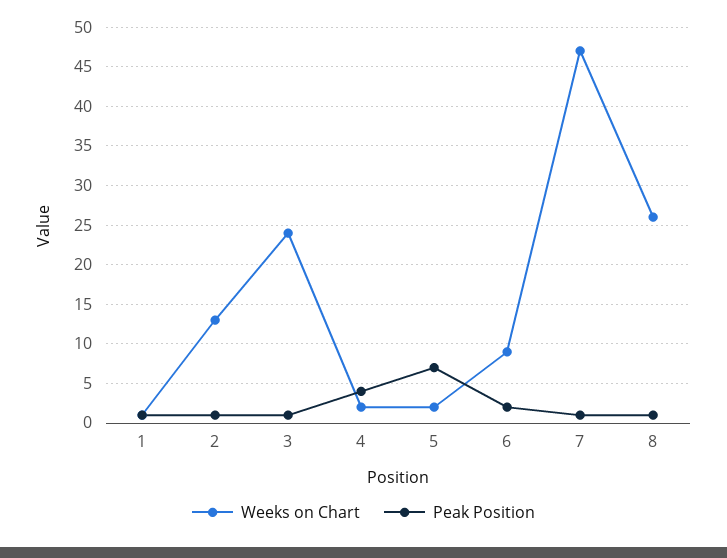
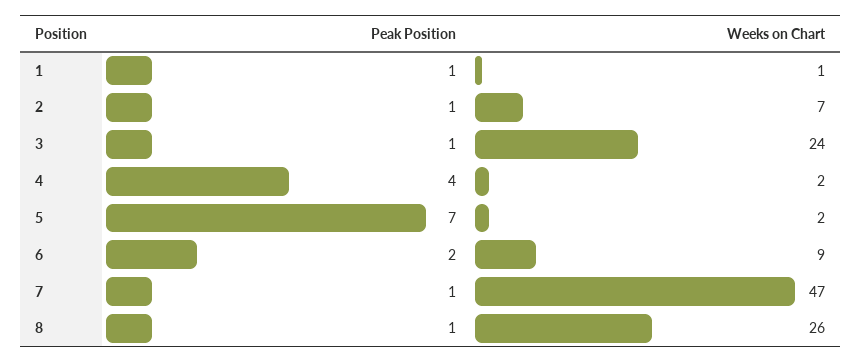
  {
    "Weeks on Chart": {
      "1": 1,
-     "2": 13,
+     "2": 7,
      "3": 24,
      "4": 2,
      "5": 2,
      "6": 9,
      "7": 47,
      "8": 26
    },
    "Peak Position": {
      "1": 1,
      "2": 1,
      "3": 1,
      "4": 4,
      "5": 7,
      "6": 2,
      "7": 1,
      "8": 1
    }
  }

